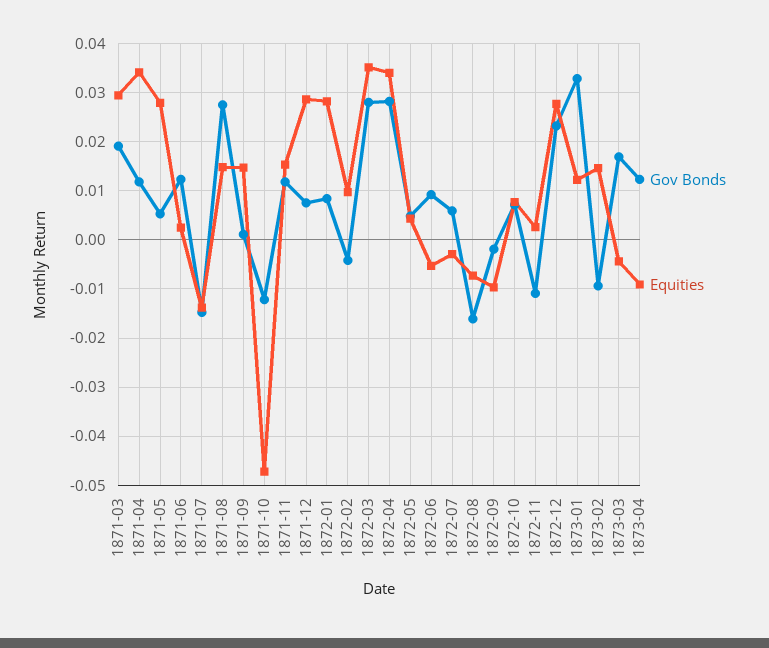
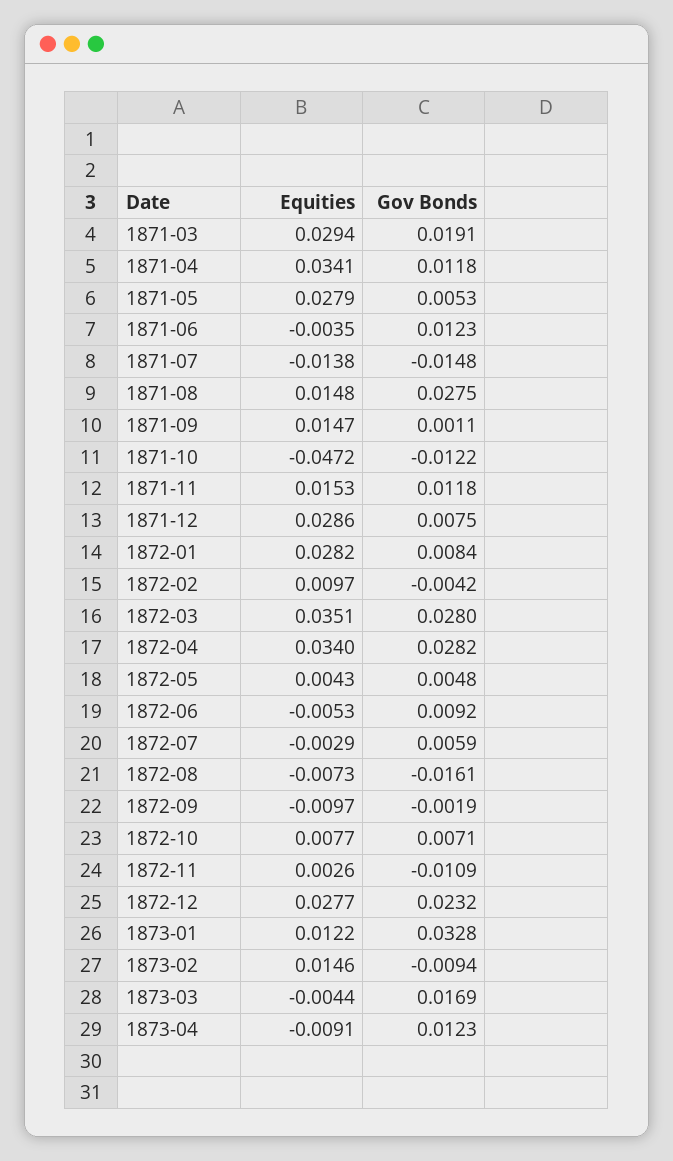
  {
    "Gov Bonds": {
      "1871-03": 0.0191,
      "1871-04": 0.0118,
      "1871-05": 0.0053,
      "1871-06": 0.0123,
      "1871-07": -0.0148,
      "1871-08": 0.0275,
      "1871-09": 0.0011,
      "1871-10": -0.0122,
      "1871-11": 0.0118,
      "1871-12": 0.0075,
      "1872-01": 0.0084,
      "1872-02": -0.0042,
      "1872-03": 0.028,
      "1872-04": 0.0282,
      "1872-05": 0.0048,
      "1872-06": 0.0092,
      "1872-07": 0.0059,
      "1872-08": -0.0161,
      "1872-09": -0.0019,
      "1872-10": 0.0071,
      "1872-11": -0.0109,
      "1872-12": 0.0232,
      "1873-01": 0.0328,
      "1873-02": -0.0094,
      "1873-03": 0.0169,
      "1873-04": 0.0123
    },
    "Equities": {
      "1871-03": 0.0294,
      "1871-04": 0.0341,
      "1871-05": 0.0279,
-     "1871-06": 0.002,
+     "1871-06": -0.0035,
      "1871-07": -0.0138,
      "1871-08": 0.0148,
      "1871-09": 0.0147,
      "1871-10": -0.0472,
      "1871-11": 0.0153,
      "1871-12": 0.0286,
      "1872-01": 0.0282,
      "1872-02": 0.0097,
      "1872-03": 0.0351,
      "1872-04": 0.034,
      "1872-05": 0.0043,
      "1872-06": -0.0053,
      "1872-07": -0.0029,
      "1872-08": -0.0073,
      "1872-09": -0.0097,
      "1872-10": 0.0077,
      "1872-11": 0.0026,
      "1872-12": 0.0277,
      "1873-01": 0.0122,
      "1873-02": 0.0146,
      "1873-03": -0.0044,
      "1873-04": -0.0091
    }
  }

